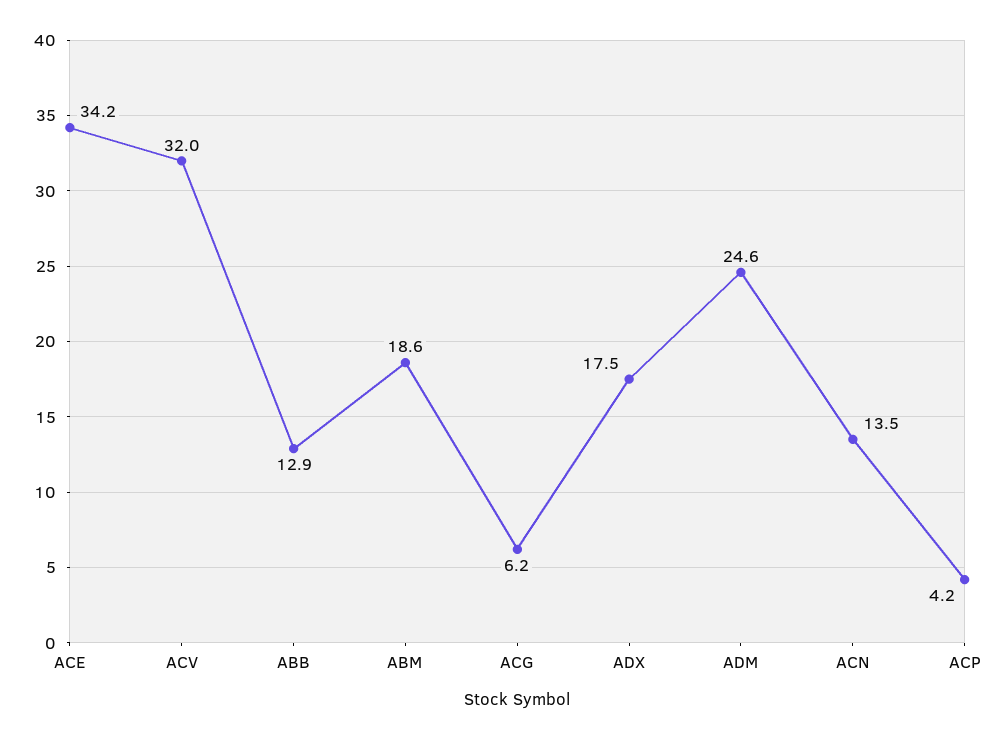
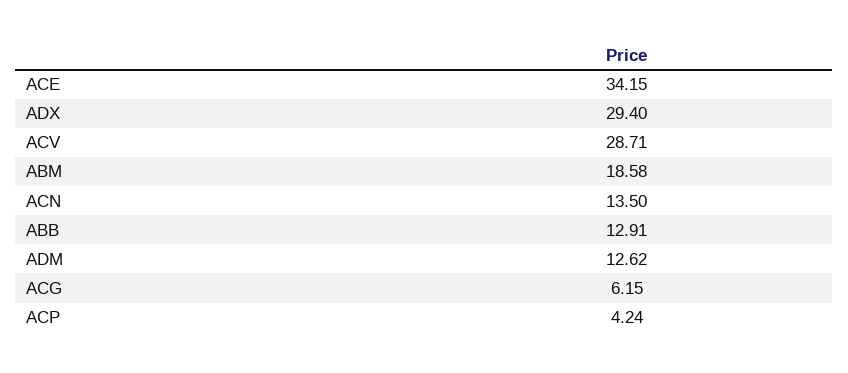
  {
    "ACE": 34.15,
-   "ACV": 32,
+   "ACV": 28.71,
    "ABB": 12.91,
    "ABM": 18.58,
    "ACG": 6.15,
-   "ADX": 17.5,
+   "ADX": 29.4,
-   "ADM": 24.6,
+   "ADM": 12.62,
    "ACN": 13.5,
    "ACP": 4.24
  }

